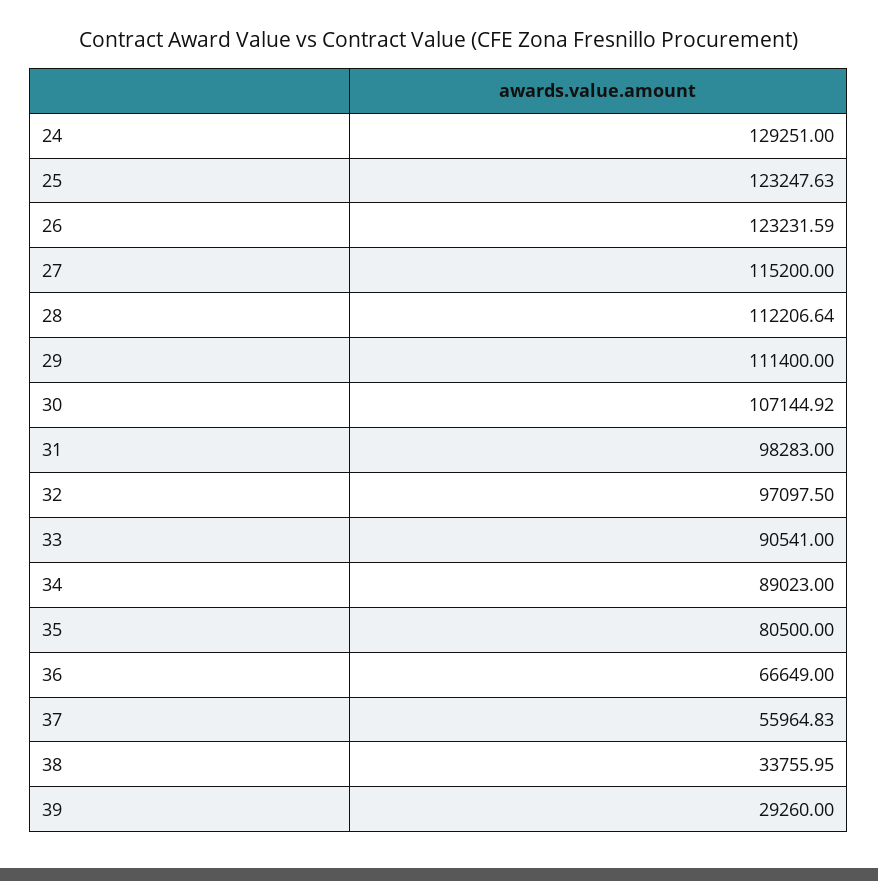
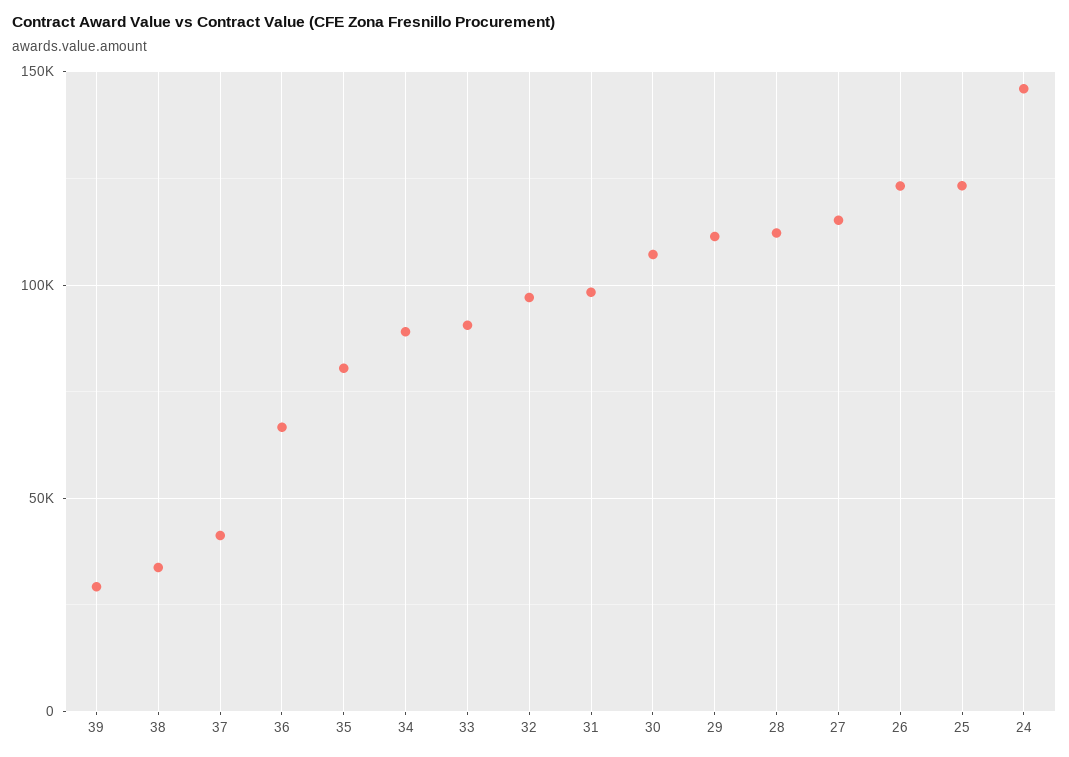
  {
-   "24": 129251,
+   "24": 145000,
    "25": 123247.63,
    "26": 123231.59,
    "27": 115200,
    "28": 112206.64,
    "29": 111400,
    "30": 107144.92,
    "31": 98283,
    "32": 97097.5,
    "33": 90541,
    "34": 89023,
    "35": 80500,
    "36": 66649,
-   "37": 55964.83,
+   "37": 40000,
    "38": 33755.95,
    "39": 29260
  }

